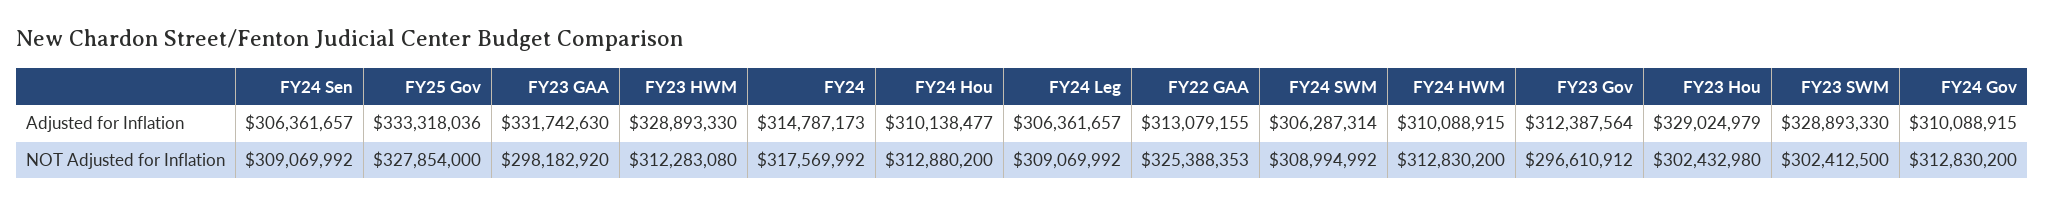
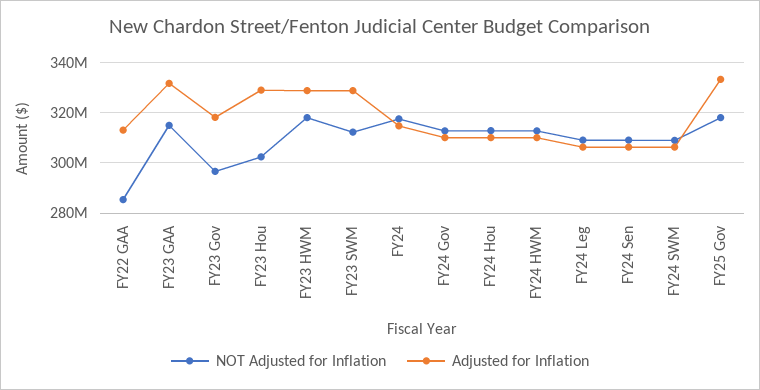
  {
    "Adjusted for Inflation": {
      "FY24 Sen": 306361657,
      "FY25 Gov": 333318036,
      "FY23 GAA": 331742630,
      "FY23 HWM": 328893330,
      "FY24": 314787173,
      "FY24 Hou": 310138477,
      "FY24 Leg": 306361657,
      "FY22 GAA": 313079155,
      "FY24 SWM": 306287314,
      "FY24 HWM": 310088915,
-     "FY23 Gov": 312387564,
+     "FY23 Gov": 317500000,
      "FY23 Hou": 329024979,
      "FY23 SWM": 328893330,
      "FY24 Gov": 310088915
    },
    "NOT Adjusted for Inflation": {
      "FY24 Sen": 309069992,
-     "FY25 Gov": 327854000,
+     "FY25 Gov": 317500000,
-     "FY23 GAA": 298182920,
+     "FY23 GAA": 315000000,
-     "FY23 HWM": 312283080,
+     "FY23 HWM": 317500000,
      "FY24": 317569992,
      "FY24 Hou": 312880200,
      "FY24 Leg": 309069992,
-     "FY22 GAA": 325388353,
+     "FY22 GAA": 285000000,
      "FY24 SWM": 308994992,
      "FY24 HWM": 312830200,
      "FY23 Gov": 296610912,
      "FY23 Hou": 302432980,
-     "FY23 SWM": 302412500,
+     "FY23 SWM": 312500000,
      "FY24 Gov": 312830200
    }
  }

